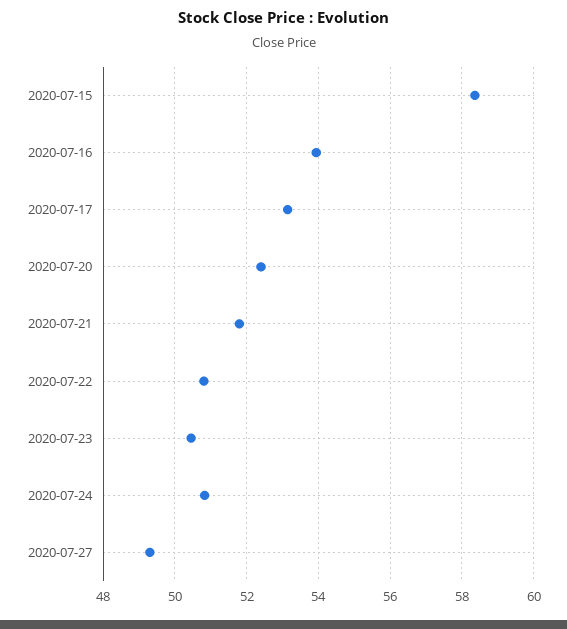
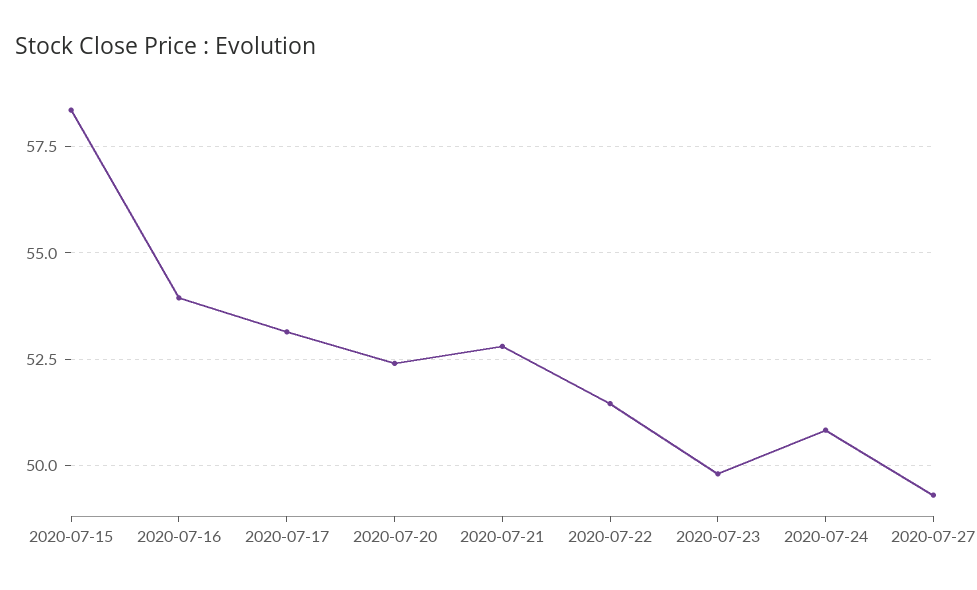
  {
    "2020-07-15": 58.4,
    "2020-07-16": 54,
    "2020-07-17": 53.2,
    "2020-07-20": 52.4,
-   "2020-07-21": 51.8,
+   "2020-07-21": 52.75,
-   "2020-07-22": 50.8,
+   "2020-07-22": 51.5,
-   "2020-07-23": 50.4,
+   "2020-07-23": 49.75,
    "2020-07-24": 50.8,
    "2020-07-27": 49.4
  }

